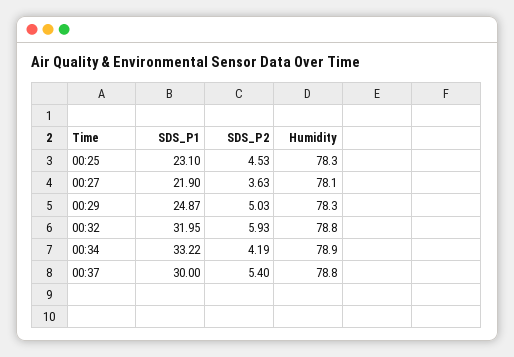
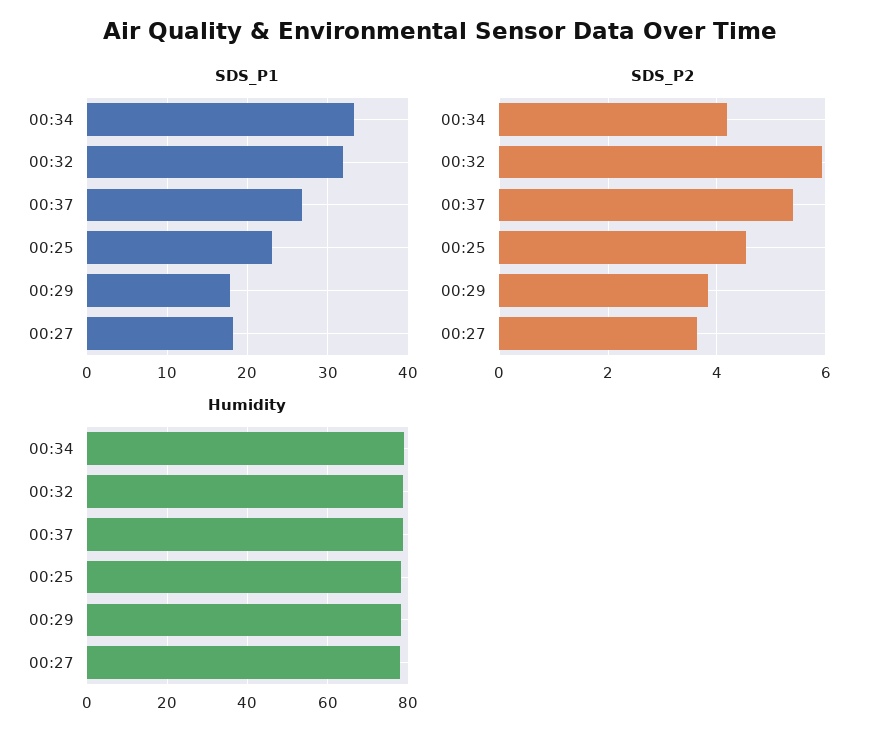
  {
    "SDS_P1": {
      "00:25": 23.1,
-     "00:27": 21.9,
+     "00:27": 18,
-     "00:29": 24.87,
+     "00:29": 18,
      "00:32": 31.95,
      "00:34": 33.22,
-     "00:37": 30
+     "00:37": 27
    },
    "SDS_P2": {
      "00:25": 4.53,
      "00:27": 3.63,
-     "00:29": 5.03,
+     "00:29": 3.8,
      "00:32": 5.93,
      "00:34": 4.19,
      "00:37": 5.4
    },
    "Humidity": {
      "00:25": 78.3,
      "00:27": 78.1,
      "00:29": 78.3,
      "00:32": 78.8,
      "00:34": 78.9,
      "00:37": 78.8
    }
  }

